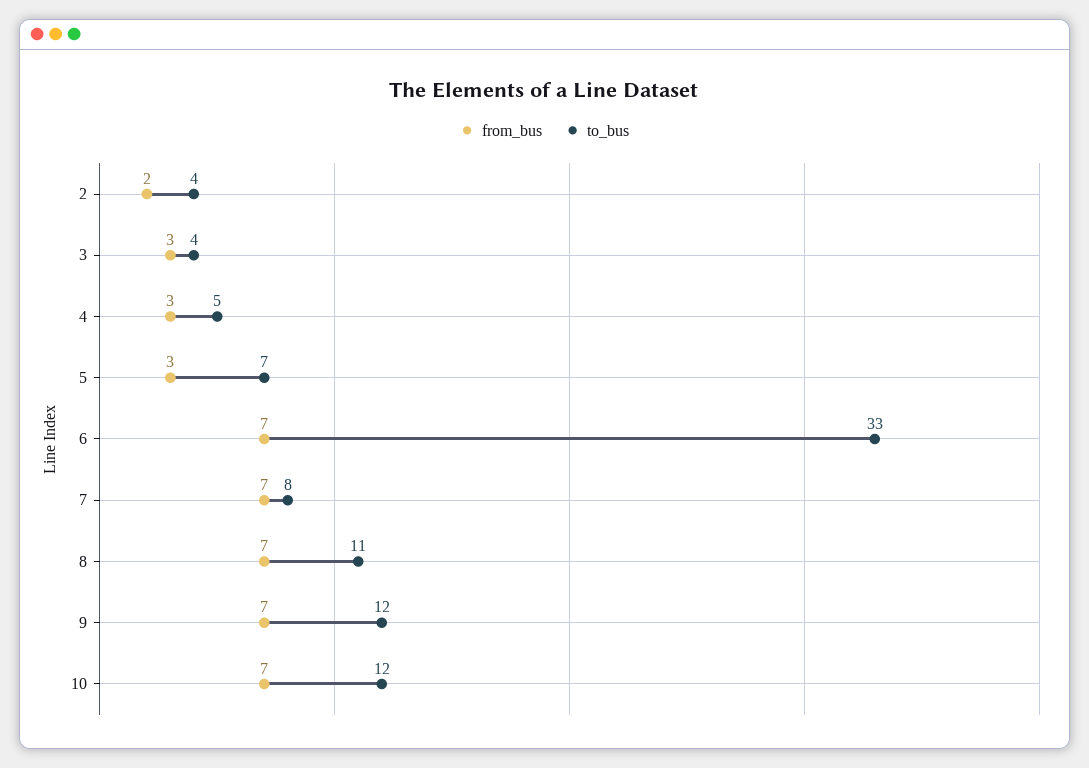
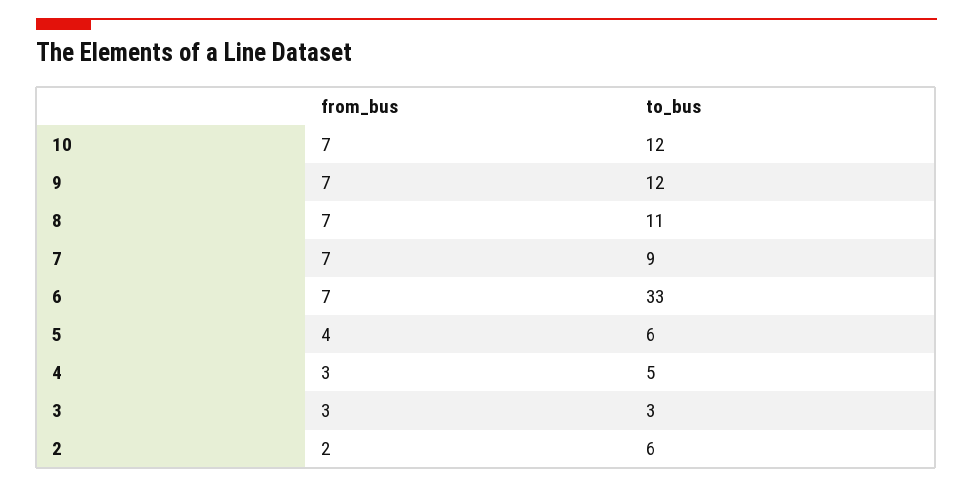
  {
    "from_bus": {
      "2": 2,
      "3": 3,
      "4": 3,
-     "5": 3,
+     "5": 4,
      "6": 7,
      "7": 7,
      "8": 7,
      "9": 7,
      "10": 7
    },
    "to_bus": {
-     "2": 4,
+     "2": 6,
-     "3": 4,
+     "3": 3,
      "4": 5,
-     "5": 7,
+     "5": 6,
      "6": 33,
-     "7": 8,
+     "7": 9,
      "8": 11,
      "9": 12,
      "10": 12
    }
  }

